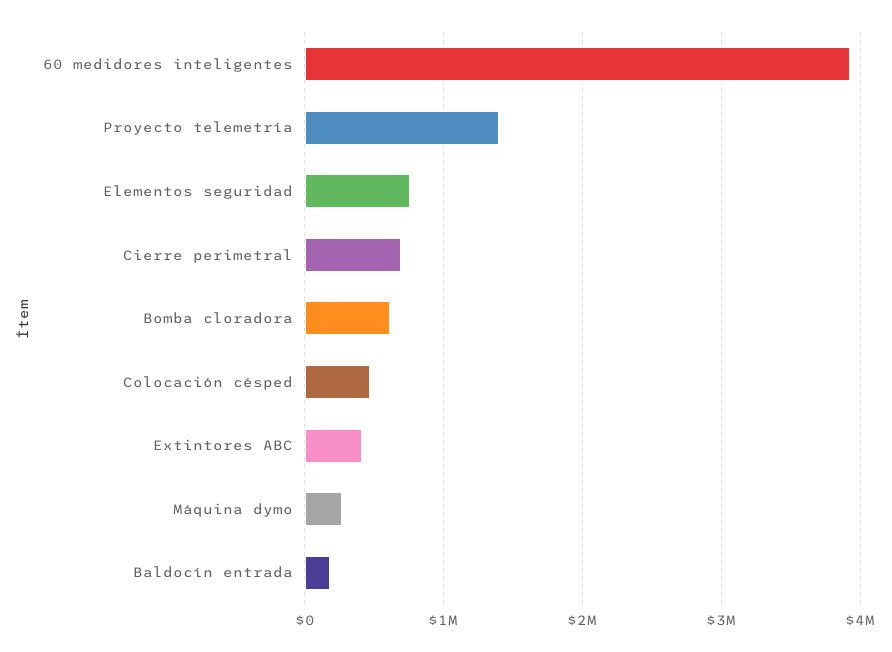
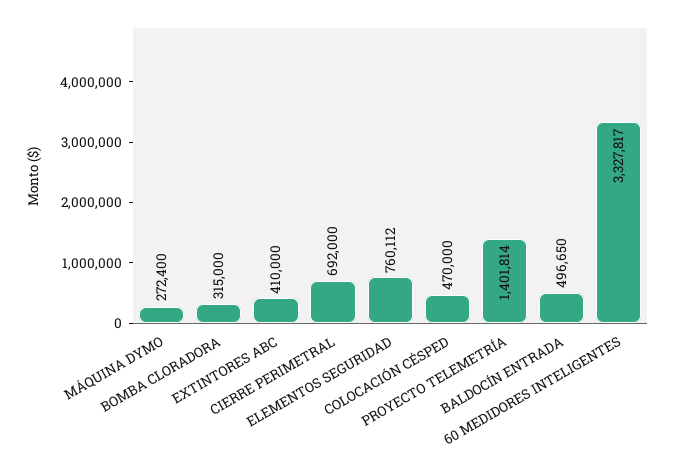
  {
-   "60 medidores inteligentes": 3900000,
+   "60 medidores inteligentes": 3327817,
    "Proyecto telemetría": 1401814,
    "Elementos seguridad": 760112,
    "Cierre perimetral": 692000,
-   "Bomba cloradora": 600000,
+   "Bomba cloradora": 315000,
    "Colocación césped": 470000,
    "Extintores ABC": 410000,
    "Máquina dymo": 272400,
-   "Baldocín entrada": 200000
+   "Baldocín entrada": 496650
  }

